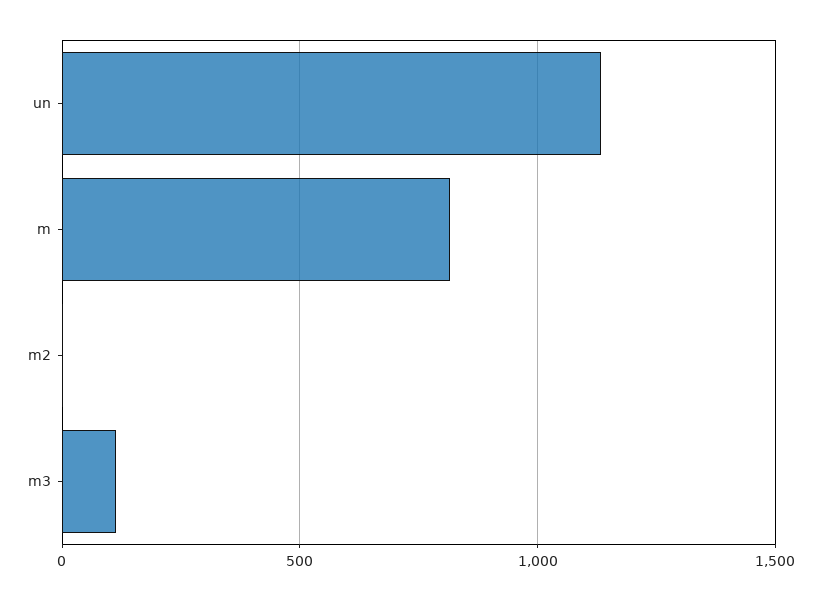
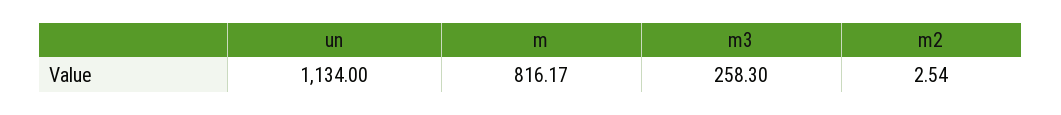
  {
    "un": 1134,
    "m": 816.17,
    "m2": 2.54,
-   "m3": 100
+   "m3": 258.3
  }

